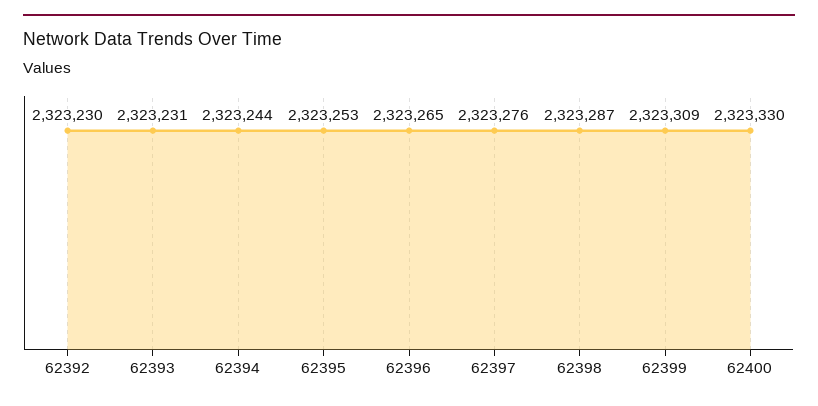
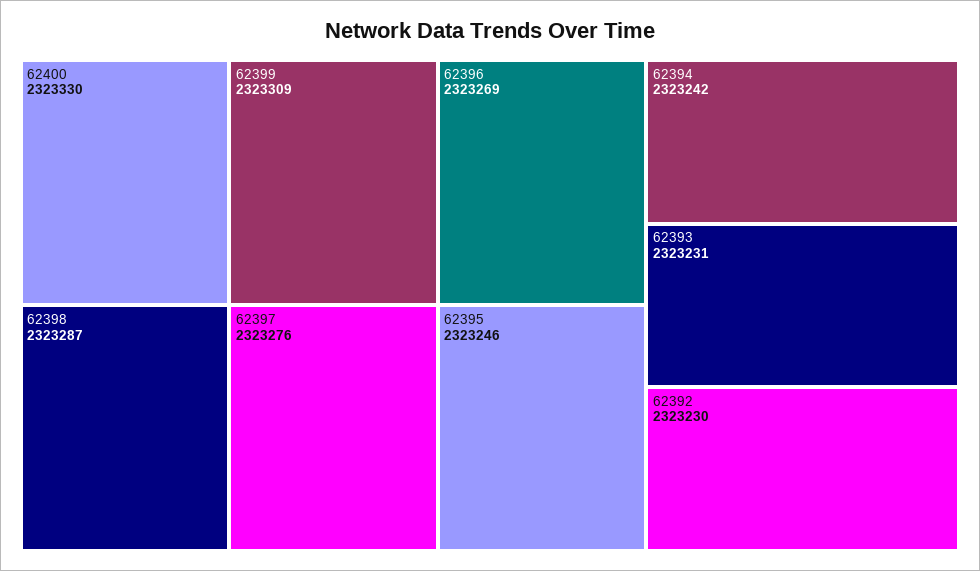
  {
    "62392": 2323230,
    "62393": 2323231,
-   "62394": 2323244,
+   "62394": 2323242,
-   "62395": 2323253,
+   "62395": 2323246,
-   "62396": 2323265,
+   "62396": 2323269,
    "62397": 2323276,
    "62398": 2323287,
    "62399": 2323309,
    "62400": 2323330
  }

